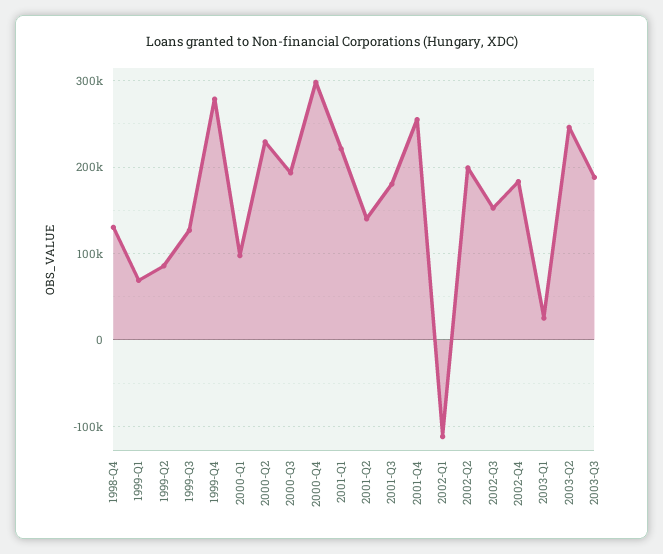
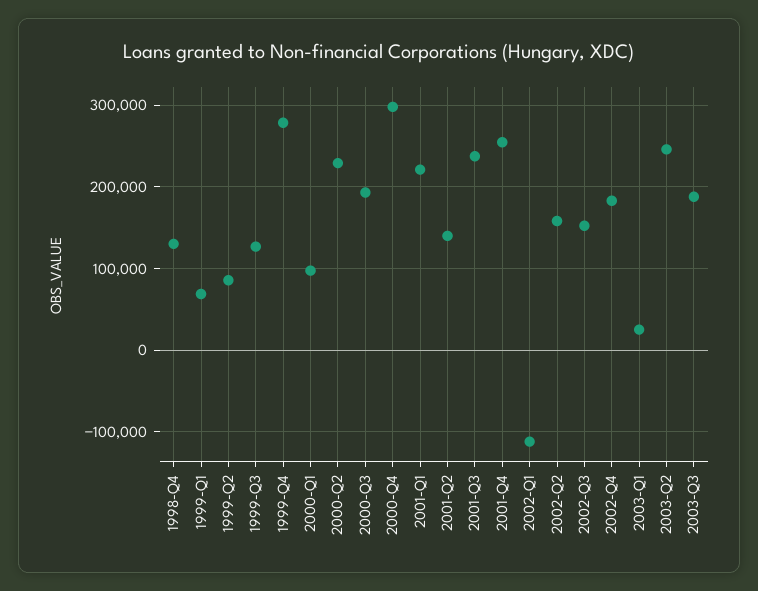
  {
    "1998-Q4": 130000,
    "1999-Q1": 70000,
    "1999-Q2": 90000,
    "1999-Q3": 130000,
    "1999-Q4": 280000,
    "2000-Q1": 100000,
    "2000-Q2": 230000,
    "2000-Q3": 190000,
    "2000-Q4": 300000,
    "2001-Q1": 220000,
    "2001-Q2": 140000,
-   "2001-Q3": 180000,
+   "2001-Q3": 240000,
    "2001-Q4": 250000,
    "2002-Q1": -110000,
-   "2002-Q2": 200000,
+   "2002-Q2": 160000,
    "2002-Q3": 150000,
    "2002-Q4": 180000,
    "2003-Q1": 30000,
    "2003-Q2": 250000,
    "2003-Q3": 190000
  }

